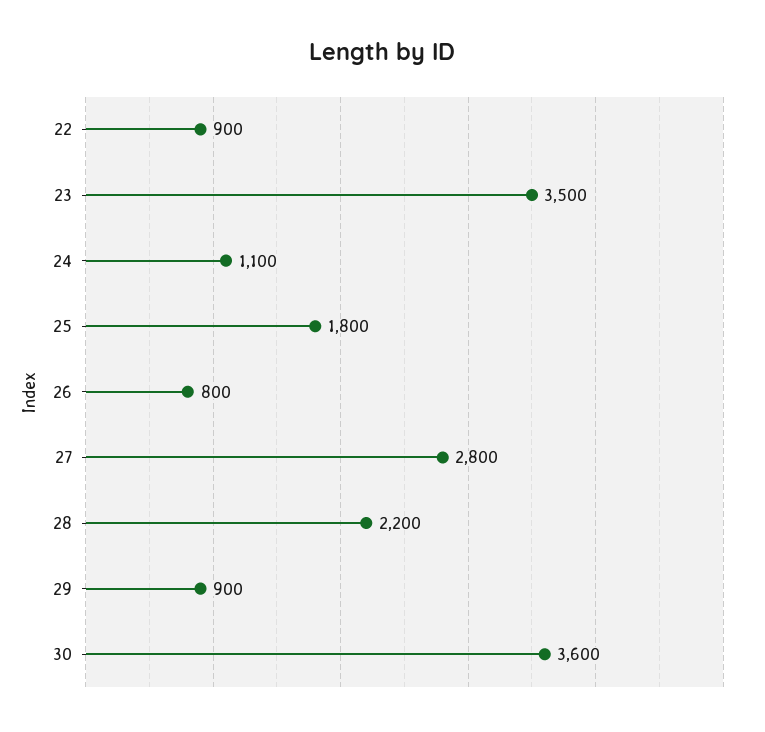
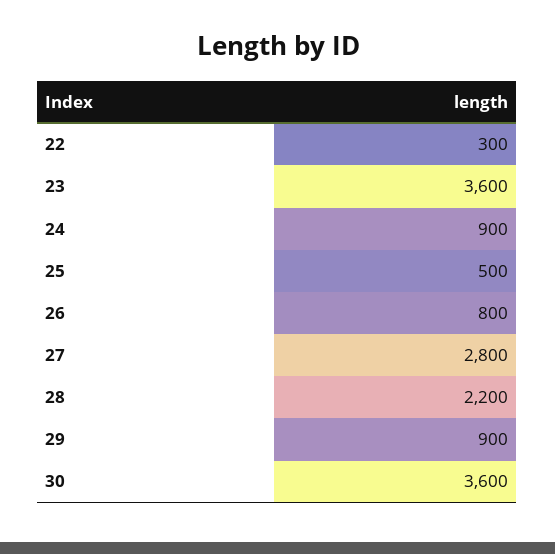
  {
-   "22": 900,
+   "22": 300,
-   "23": 3500,
+   "23": 3600,
-   "24": 1100,
+   "24": 900,
-   "25": 1800,
+   "25": 500,
    "26": 800,
    "27": 2800,
    "28": 2200,
    "29": 900,
    "30": 3600
  }

